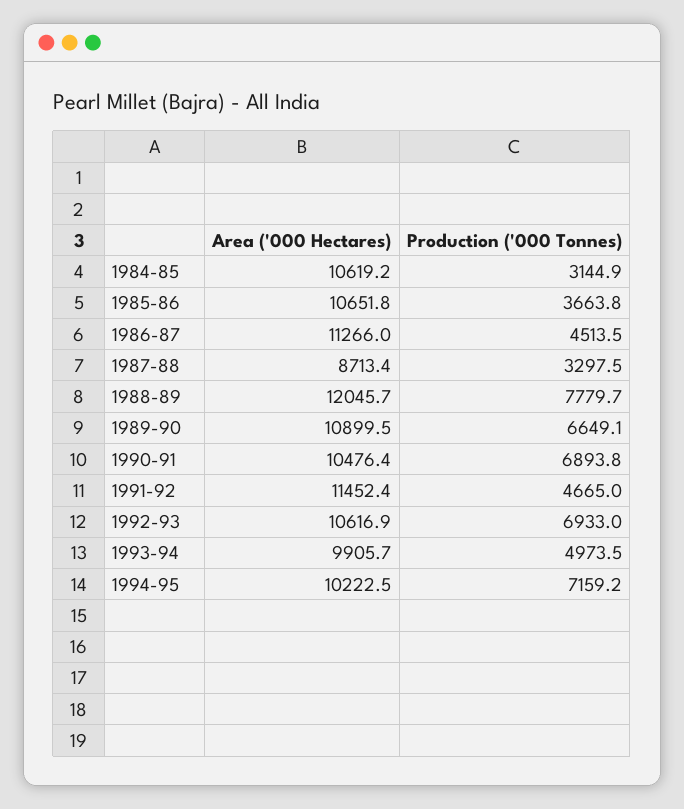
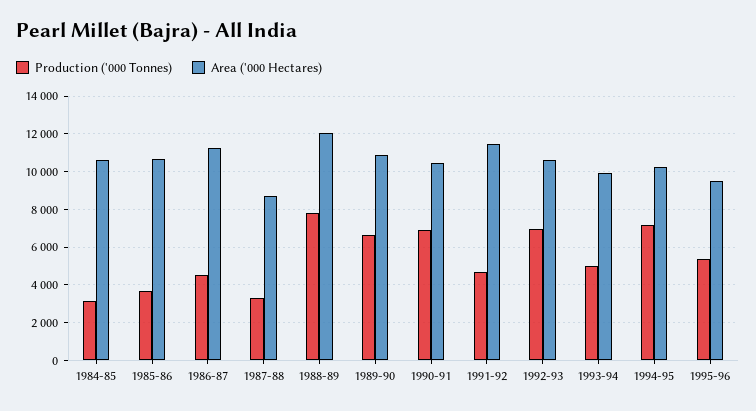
  {
    "Area ('000 Hectares)": {
      "1984-85": 10619.2,
      "1985-86": 10651.8,
      "1986-87": 11266,
      "1987-88": 8713.4,
      "1988-89": 12045.7,
      "1989-90": 10899.5,
      "1990-91": 10476.4,
      "1991-92": 11452.4,
      "1992-93": 10616.9,
      "1993-94": 9905.7,
-     "1994-95": 10222.5
+     "1994-95": 10222.5,
+     "1995-96": 9500
    },
    "Production ('000 Tonnes)": {
      "1984-85": 3144.9,
      "1985-86": 3663.8,
      "1986-87": 4513.5,
      "1987-88": 3297.5,
      "1988-89": 7779.7,
      "1989-90": 6649.1,
      "1990-91": 6893.8,
      "1991-92": 4665,
      "1992-93": 6933,
      "1993-94": 4973.5,
-     "1994-95": 7159.2
+     "1994-95": 7159.2,
+     "1995-96": 5500
    }
  }

